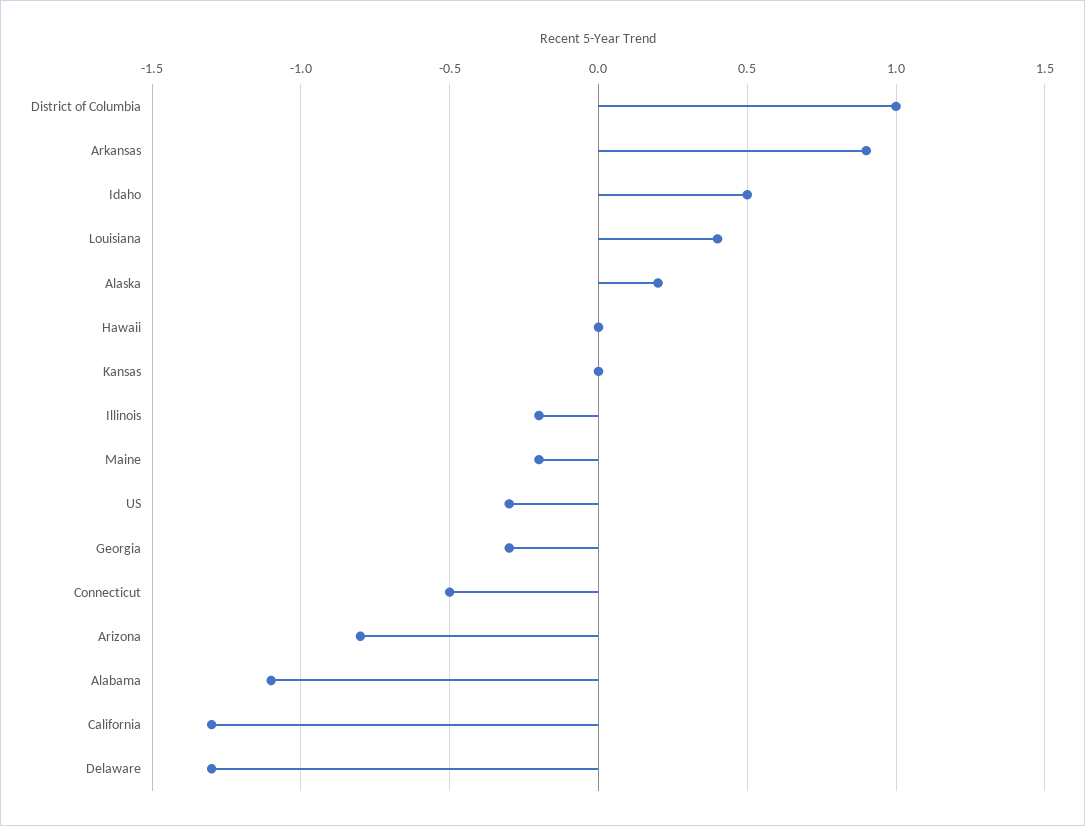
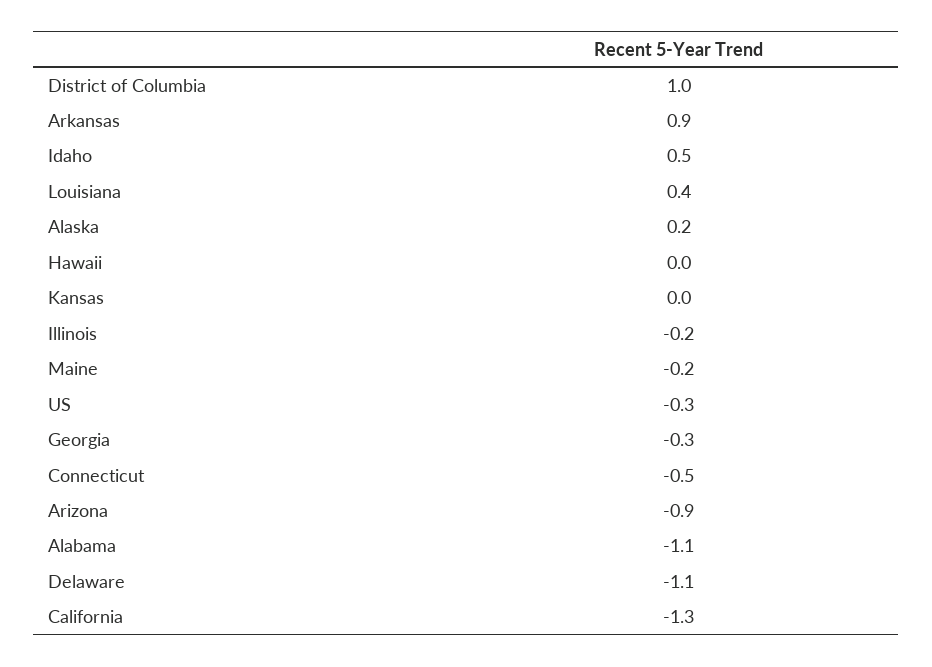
  {
    "District of Columbia": 1,
    "Arkansas": 0.9,
    "Idaho": 0.5,
    "Louisiana": 0.4,
    "Alaska": 0.2,
    "Hawaii": 0,
    "Kansas": 0,
    "Illinois": -0.2,
    "Maine": -0.2,
    "US": -0.3,
    "Georgia": -0.3,
    "Connecticut": -0.5,
-   "Arizona": -0.8,
+   "Arizona": -0.9,
    "Alabama": -1.1,
    "California": -1.3,
-   "Delaware": -1.3
+   "Delaware": -1.1
  }

